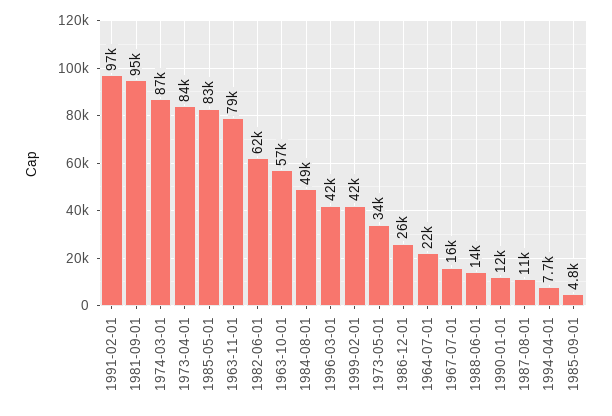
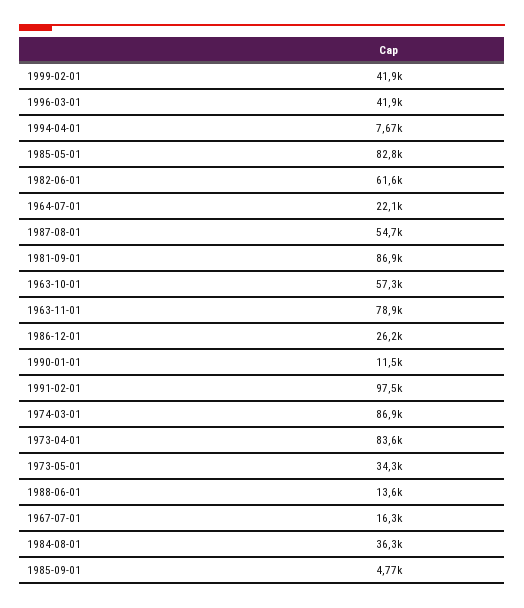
  {
    "1991-02-01": 97500,
-   "1981-09-01": 95000,
+   "1981-09-01": 86900,
    "1974-03-01": 86900,
    "1973-04-01": 83600,
    "1985-05-01": 82800,
    "1963-11-01": 78900,
    "1982-06-01": 61600,
    "1963-10-01": 57300,
-   "1984-08-01": 49000,
+   "1984-08-01": 36300,
    "1996-03-01": 41900,
    "1999-02-01": 41900,
    "1973-05-01": 34300,
    "1986-12-01": 26200,
    "1964-07-01": 22100,
    "1967-07-01": 16300,
    "1988-06-01": 13600,
    "1990-01-01": 11500,
-   "1987-08-01": 11000,
+   "1987-08-01": 54700,
    "1994-04-01": 7670,
    "1985-09-01": 4770
  }

